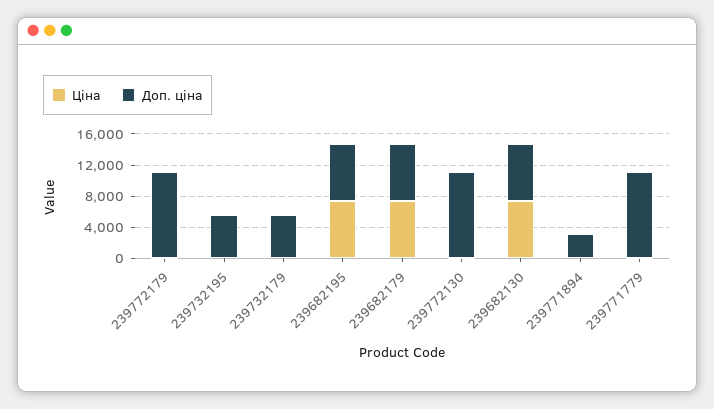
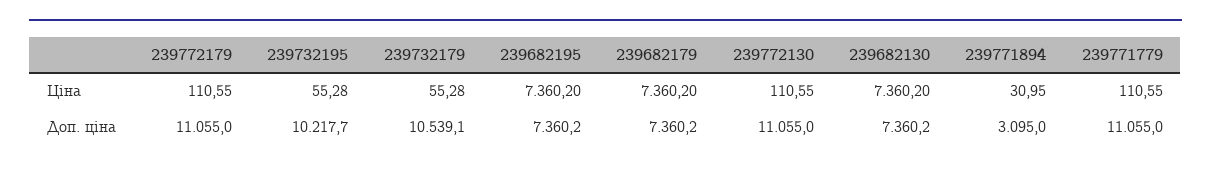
  {
    "Ціна": {
      "239772179": 110.55,
      "239732195": 55.28,
      "239732179": 55.28,
      "239682195": 7360.2,
      "239682179": 7360.2,
      "239772130": 110.55,
      "239682130": 7360.2,
      "239771894": 30.95,
      "239771779": 110.55
    },
    "Доп. ціна": {
      "239772179": 11055,
-     "239732195": 6000,
+     "239732195": 10217.7,
-     "239732179": 6000,
+     "239732179": 10539.1,
      "239682195": 7360.2,
      "239682179": 7360.2,
      "239772130": 11055,
      "239682130": 7360.2,
      "239771894": 3095,
      "239771779": 11055
    }
  }

